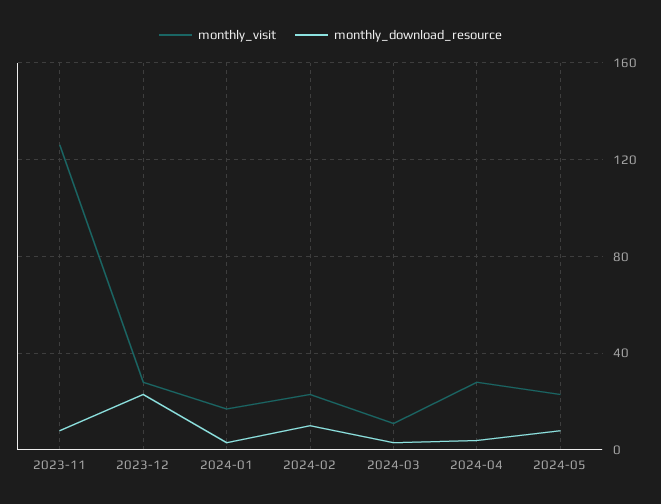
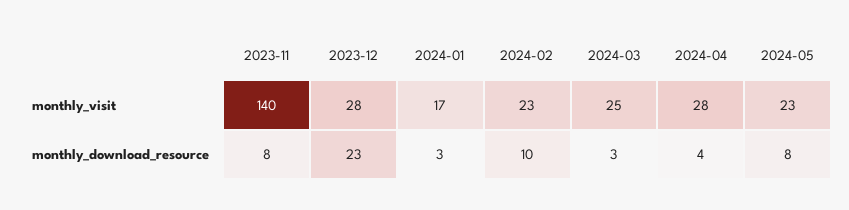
  {
    "monthly_visit": {
-     "2023-11": 125,
+     "2023-11": 140,
      "2023-12": 28,
      "2024-01": 17,
      "2024-02": 23,
-     "2024-03": 10,
+     "2024-03": 25,
      "2024-04": 28,
      "2024-05": 23
    },
    "monthly_download_resource": {
      "2023-11": 8,
      "2023-12": 23,
      "2024-01": 3,
      "2024-02": 10,
      "2024-03": 3,
      "2024-04": 4,
      "2024-05": 8
    }
  }

